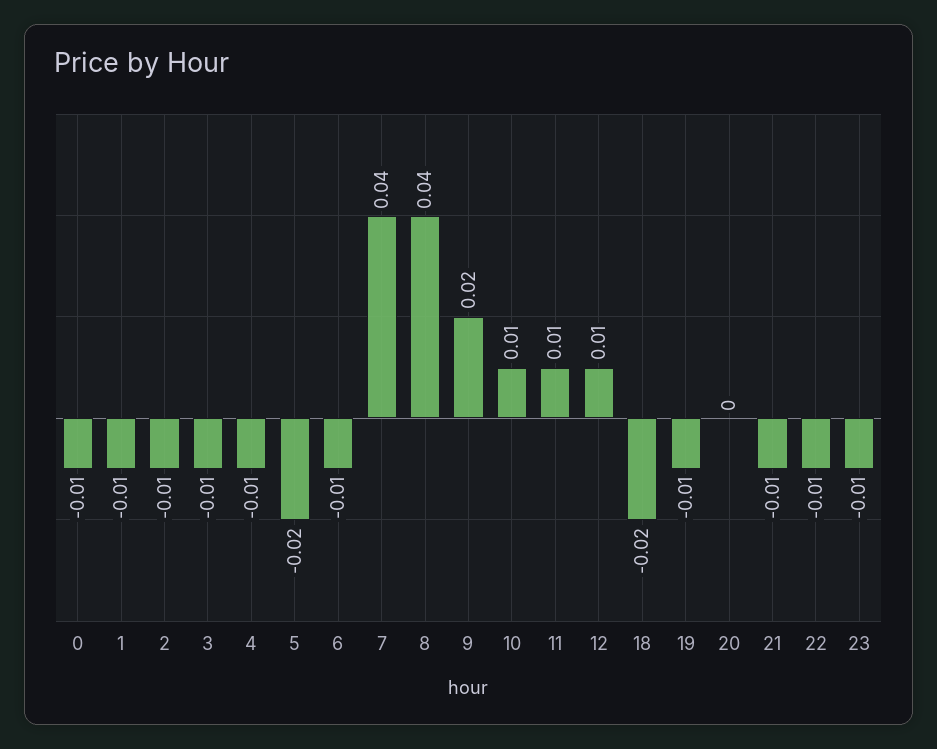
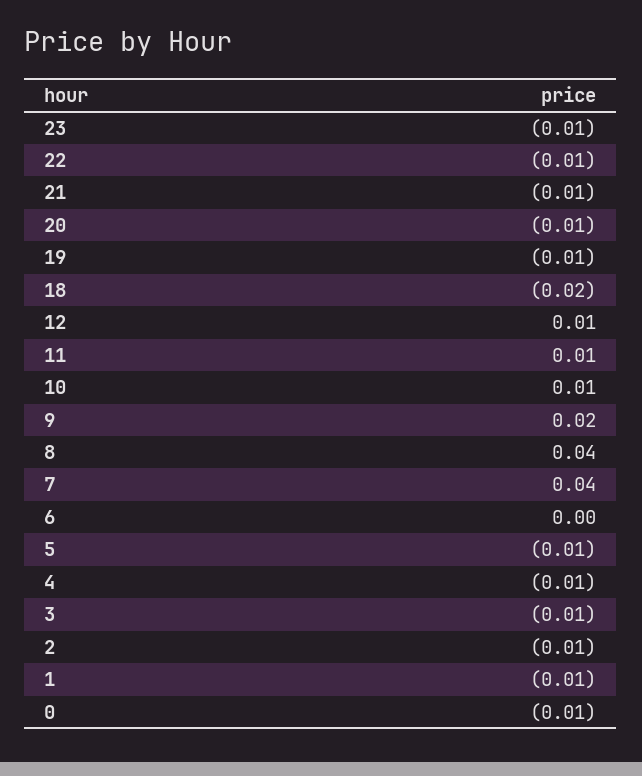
  {
    "0": -0.01,
    "1": -0.01,
    "2": -0.01,
    "3": -0.01,
    "4": -0.01,
-   "5": -0.02,
+   "5": -0.01,
-   "6": -0.01,
+   "6": 0,
    "7": 0.04,
    "8": 0.04,
    "9": 0.02,
    "10": 0.01,
    "11": 0.01,
    "12": 0.01,
    "18": -0.02,
    "19": -0.01,
-   "20": 0,
+   "20": -0.01,
    "21": -0.01,
    "22": -0.01,
    "23": -0.01
  }

